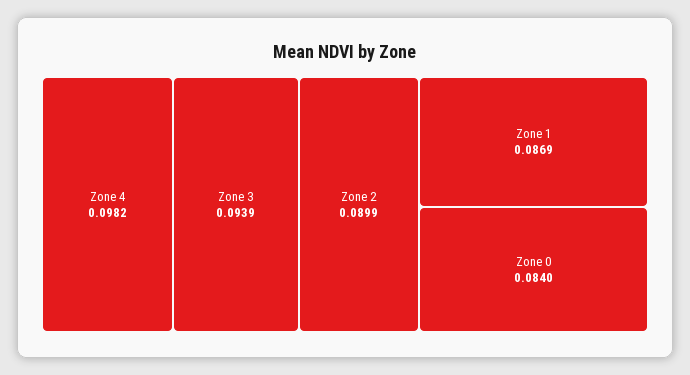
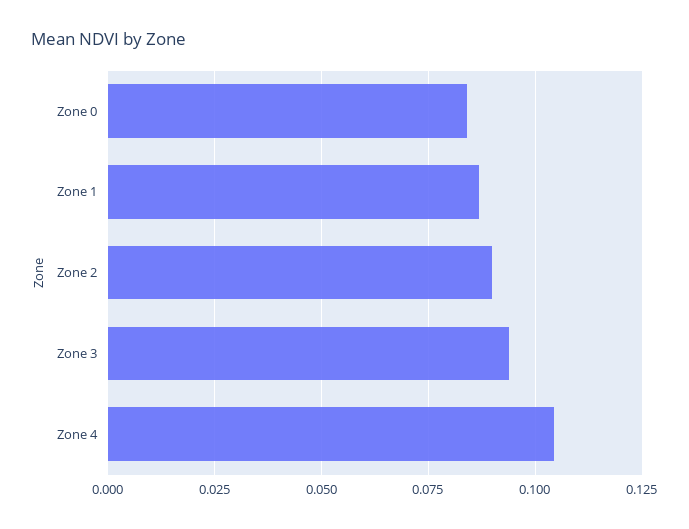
  {
-   "Zone 4": 0.0982,
+   "Zone 4": 0.105,
    "Zone 3": 0.0939,
    "Zone 2": 0.0899,
    "Zone 1": 0.0869,
    "Zone 0": 0.084
  }

